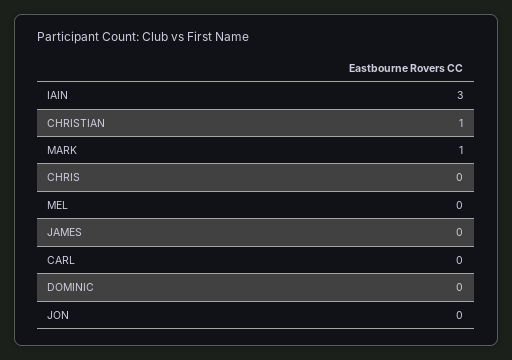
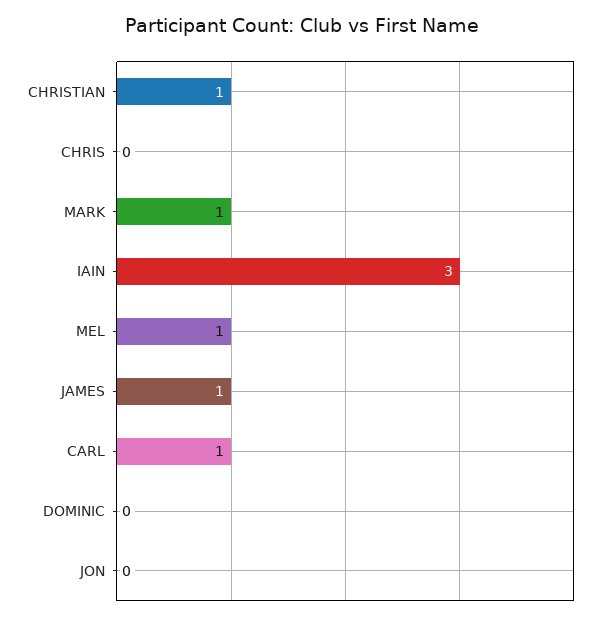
  {
    "IAIN": 3,
    "CHRISTIAN": 1,
    "MARK": 1,
    "CHRIS": 0,
-   "MEL": 0,
+   "MEL": 1,
-   "JAMES": 0,
+   "JAMES": 1,
-   "CARL": 0,
+   "CARL": 1,
    "DOMINIC": 0,
    "JON": 0
  }

